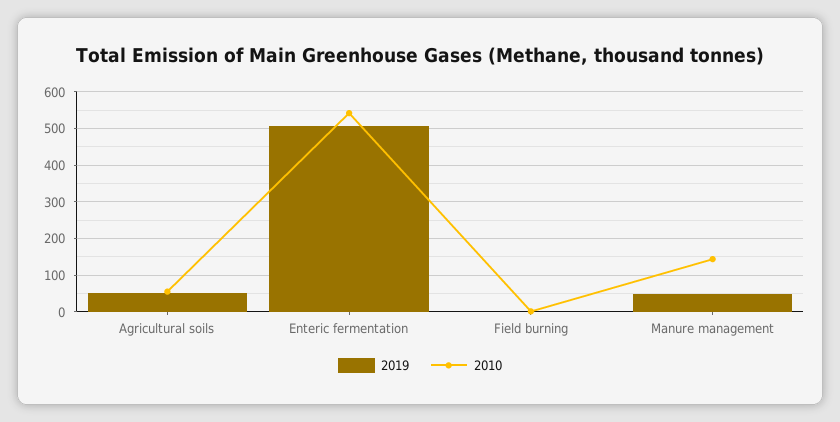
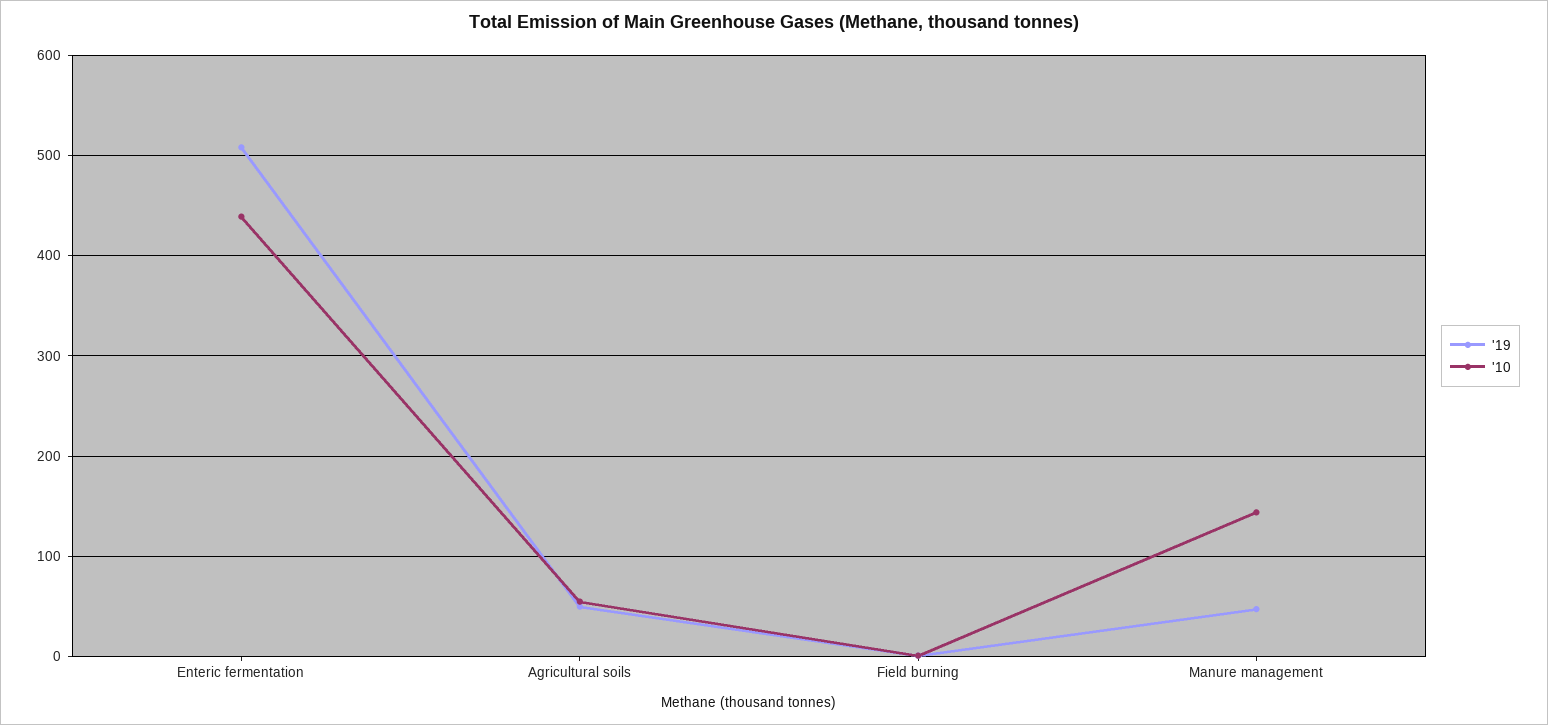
  {
    "2019": {
      "Agricultural soils": 50,
      "Enteric fermentation": 510,
      "Field burning": 0,
      "Manure management": 50
    },
    "2010": {
      "Agricultural soils": 60,
-     "Enteric fermentation": 540,
+     "Enteric fermentation": 440,
      "Field burning": 0,
      "Manure management": 140
    }
  }

